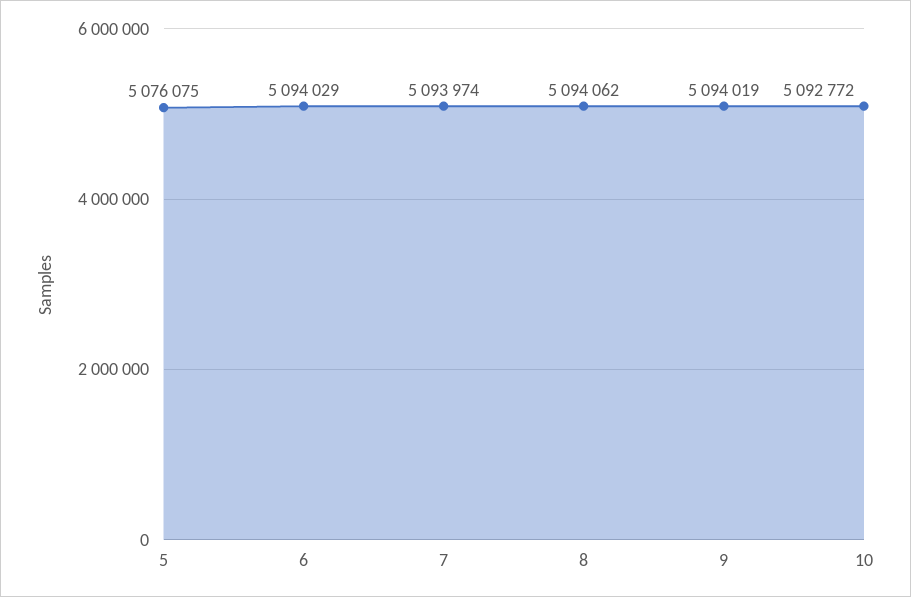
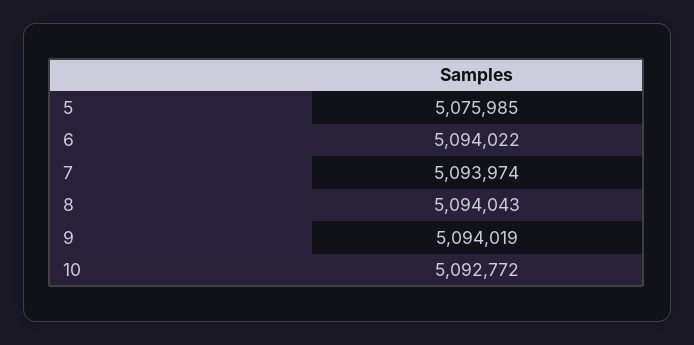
  {
-   "5": 5076075,
+   "5": 5075985,
-   "6": 5094029,
+   "6": 5094022,
    "7": 5093974,
-   "8": 5094062,
+   "8": 5094043,
    "9": 5094019,
    "10": 5092772
  }

